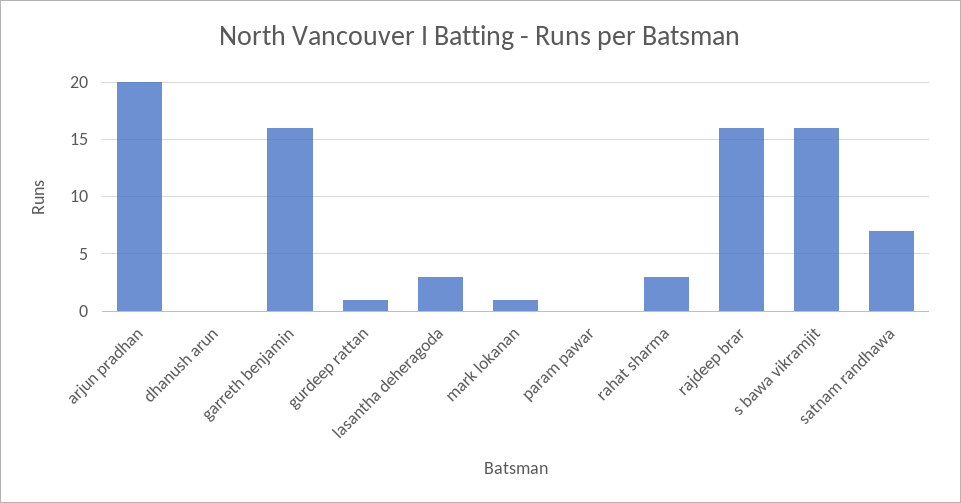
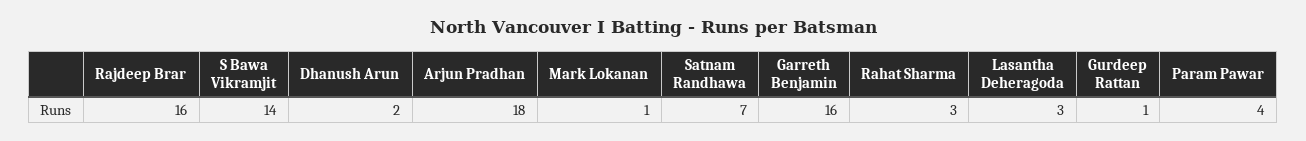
  {
-   "arjun pradhan": 20,
+   "arjun pradhan": 18,
-   "dhanush arun": 0,
+   "dhanush arun": 2,
    "garreth benjamin": 16,
    "gurdeep rattan": 1,
    "lasantha deheragoda": 3,
    "mark lokanan": 1,
-   "param pawar": 0,
+   "param pawar": 4,
    "rahat sharma": 3,
    "rajdeep brar": 16,
-   "s bawa vikramjit": 16,
+   "s bawa vikramjit": 14,
    "satnam randhawa": 7
  }

